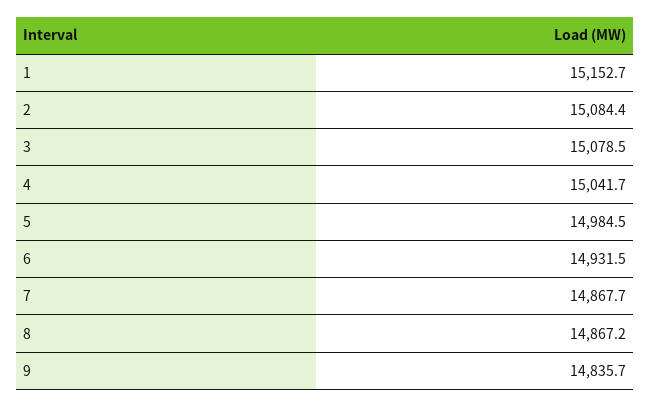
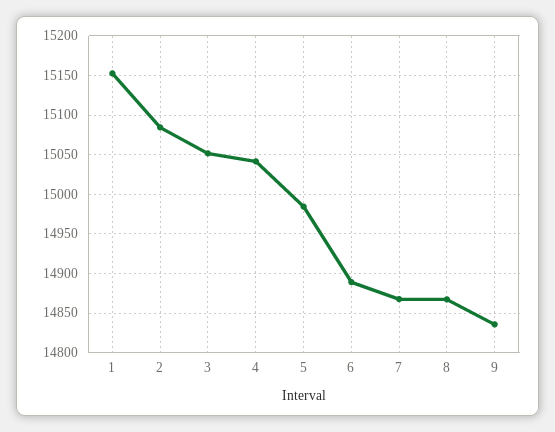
  {
    "1": 15152.7,
    "2": 15084.4,
-   "3": 15078.5,
+   "3": 15050,
    "4": 15041.7,
    "5": 14984.5,
-   "6": 14931.5,
+   "6": 14890,
    "7": 14867.7,
    "8": 14867.2,
    "9": 14835.7
  }

